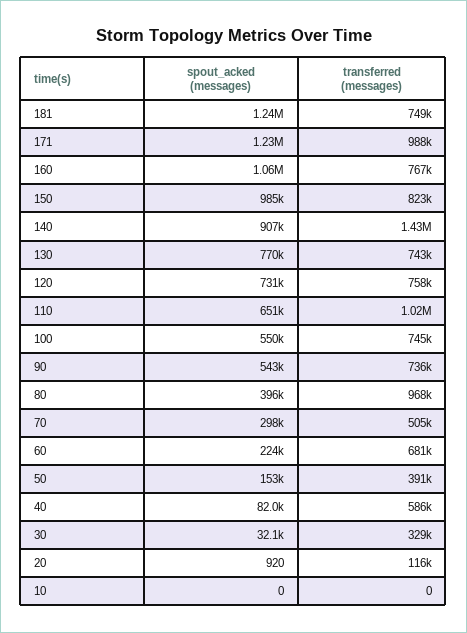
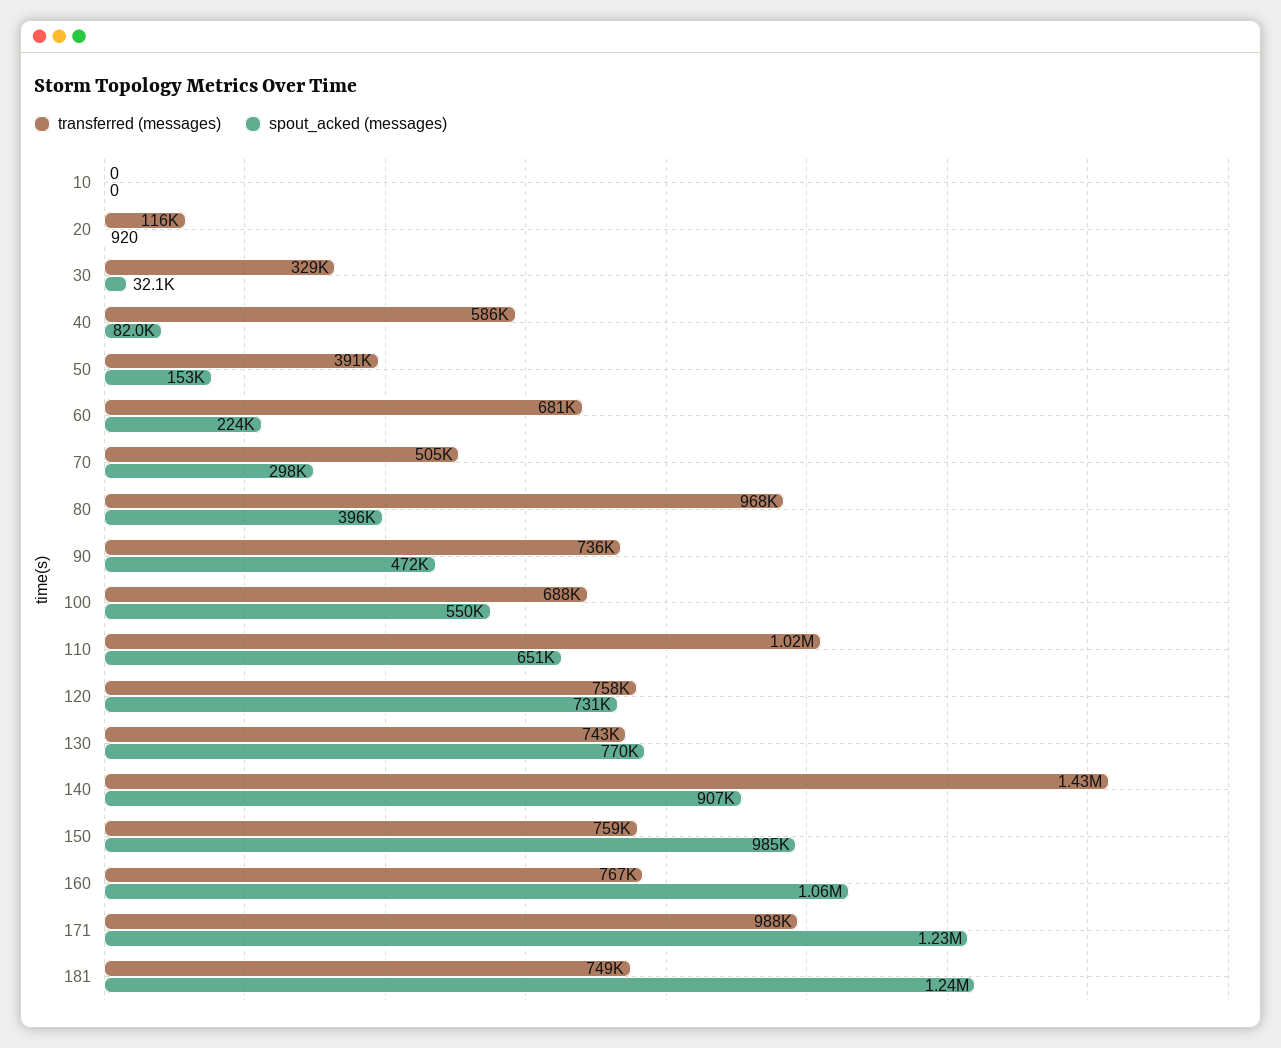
  {
    "spout_acked (messages)": {
      "181": 1240000,
      "171": 1230000,
      "160": 1060000,
      "150": 985000,
      "140": 907000,
      "130": 770000,
      "120": 731000,
      "110": 651000,
      "100": 550000,
-     "90": 543000,
+     "90": 472000,
      "80": 396000,
      "70": 298000,
      "60": 224000,
      "50": 153000,
      "40": 82000,
      "30": 32100,
      "20": 920,
      "10": 0
    },
    "transferred (messages)": {
      "181": 749000,
      "171": 988000,
      "160": 767000,
-     "150": 823000,
+     "150": 759000,
      "140": 1430000,
      "130": 743000,
      "120": 758000,
      "110": 1020000,
-     "100": 745000,
+     "100": 688000,
      "90": 736000,
      "80": 968000,
      "70": 505000,
      "60": 681000,
      "50": 391000,
      "40": 586000,
      "30": 329000,
      "20": 116000,
      "10": 0
    }
  }

